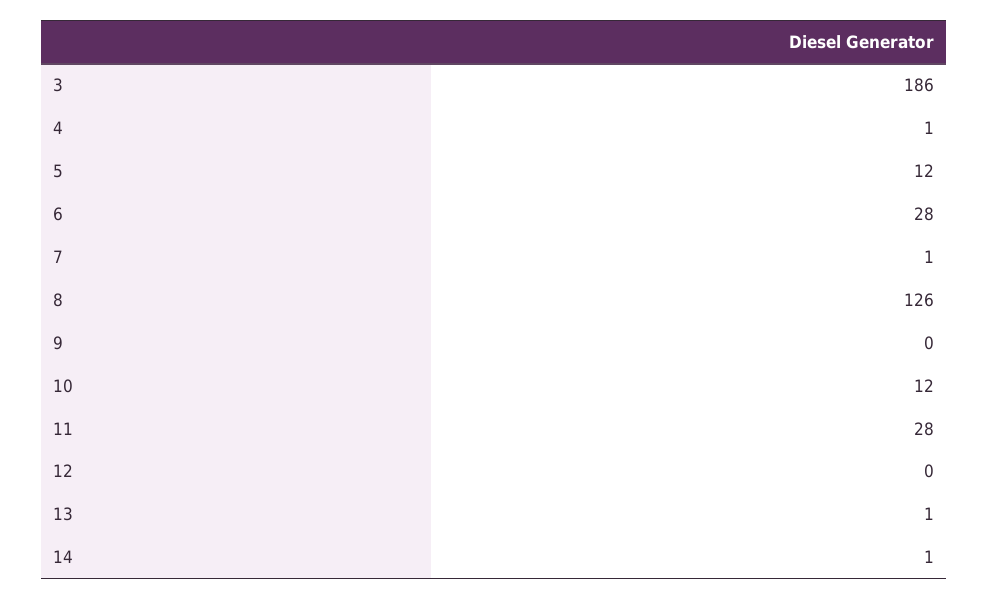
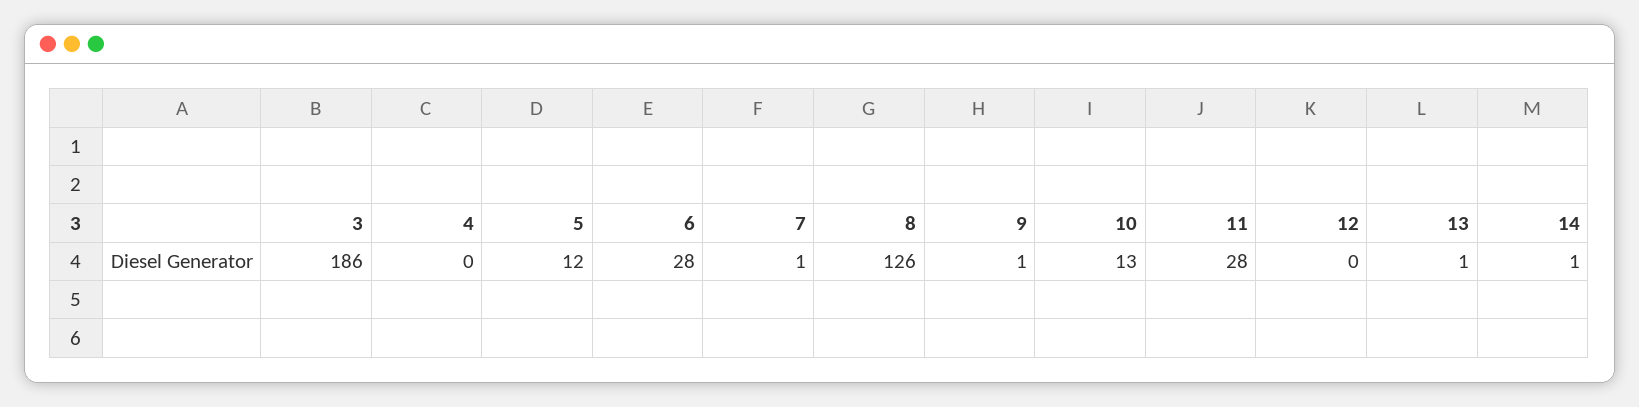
  {
    "3": 186,
-   "4": 1,
+   "4": 0,
    "5": 12,
    "6": 28,
    "7": 1,
    "8": 126,
-   "9": 0,
+   "9": 1,
-   "10": 12,
+   "10": 13,
    "11": 28,
    "12": 0,
    "13": 1,
    "14": 1
  }

